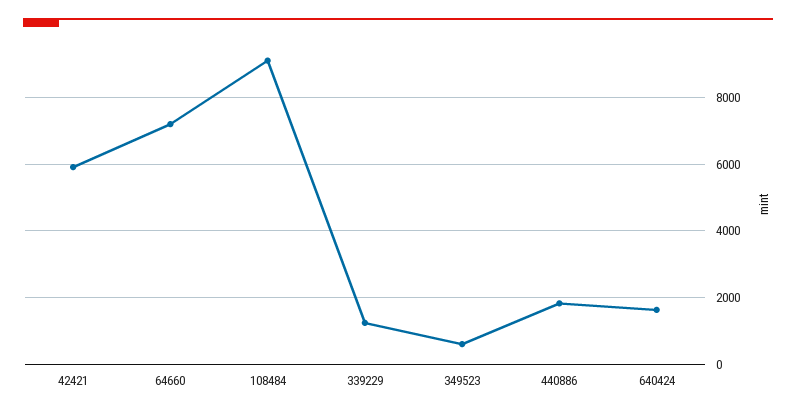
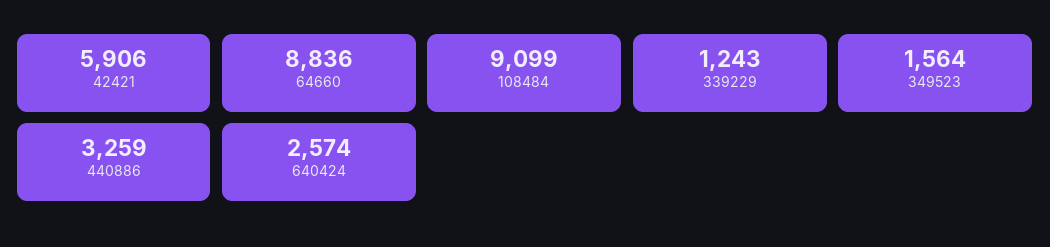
  {
    "42421": 5906,
-   "64660": 7200,
+   "64660": 8836,
    "108484": 9099,
    "339229": 1243,
-   "349523": 600,
+   "349523": 1564,
-   "440886": 1800,
+   "440886": 3259,
-   "640424": 1600
+   "640424": 2574
  }

